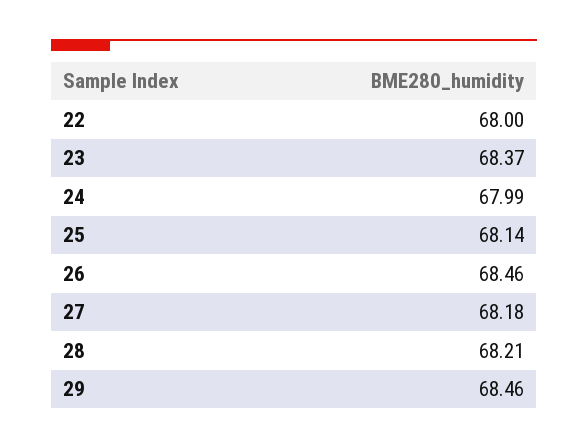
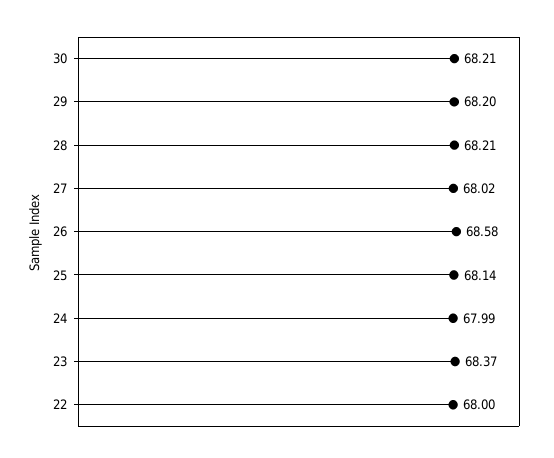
  {
    "22": 68,
    "23": 68.37,
    "24": 67.99,
    "25": 68.14,
-   "26": 68.46,
+   "26": 68.58,
-   "27": 68.18,
+   "27": 68.02,
    "28": 68.21,
-   "29": 68.46
+   "29": 68.2,
+   "30": 68.21
  }

